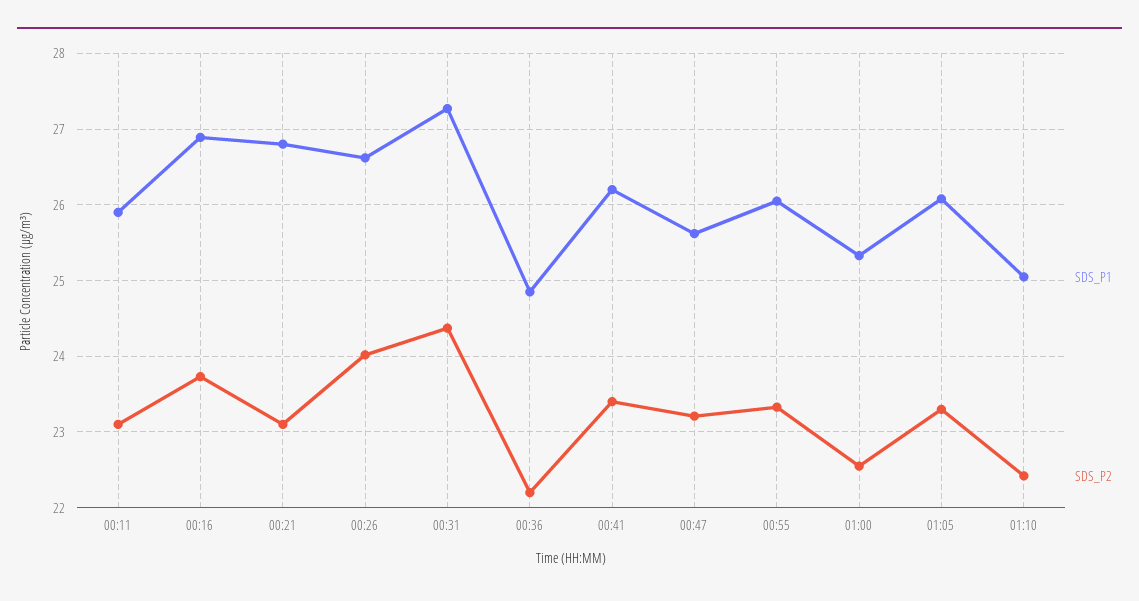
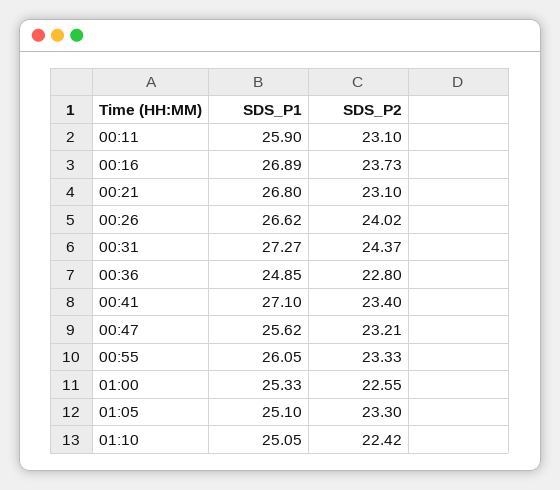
  {
    "SDS_P1": {
      "00:11": 25.9,
      "00:16": 26.89,
      "00:21": 26.8,
      "00:26": 26.62,
      "00:31": 27.27,
      "00:36": 24.85,
-     "00:41": 26.2,
+     "00:41": 27.1,
      "00:47": 25.62,
      "00:55": 26.05,
      "01:00": 25.33,
-     "01:05": 26.1,
+     "01:05": 25.1,
      "01:10": 25.05
    },
    "SDS_P2": {
      "00:11": 23.1,
      "00:16": 23.73,
      "00:21": 23.1,
      "00:26": 24.02,
      "00:31": 24.37,
-     "00:36": 22.2,
+     "00:36": 22.8,
      "00:41": 23.4,
      "00:47": 23.21,
      "00:55": 23.33,
      "01:00": 22.55,
      "01:05": 23.3,
      "01:10": 22.42
    }
  }

